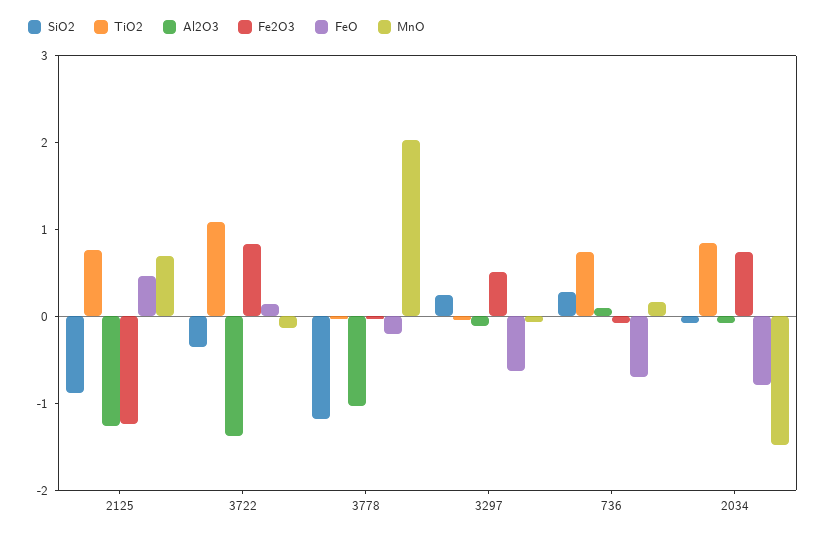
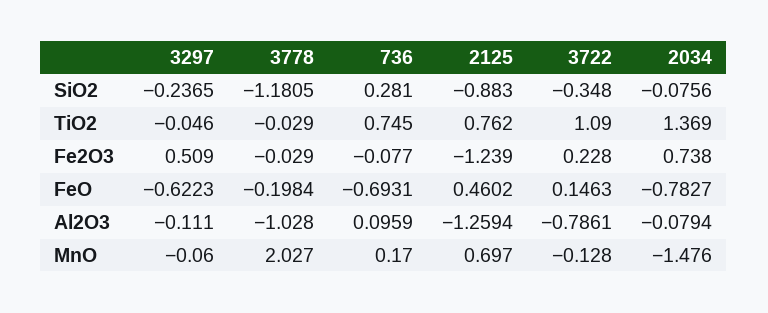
  {
    "SiO2": {
      "2125": -0.883,
      "3722": -0.348,
      "3778": -1.1805,
-     "3297": 0.2,
+     "3297": -0.2365,
      "736": 0.281,
      "2034": -0.0756
    },
    "TiO2": {
      "2125": 0.762,
      "3722": 1.09,
      "3778": -0.029,
      "3297": -0.046,
      "736": 0.745,
-     "2034": 0.8
+     "2034": 1.369
    },
    "Al2O3": {
      "2125": -1.2594,
-     "3722": -1.4,
+     "3722": -0.7861,
      "3778": -1.028,
      "3297": -0.111,
      "736": 0.0959,
      "2034": -0.0794
    },
    "Fe2O3": {
      "2125": -1.239,
-     "3722": 0.8,
+     "3722": 0.228,
      "3778": -0.029,
      "3297": 0.509,
      "736": -0.077,
      "2034": 0.738
    },
    "FeO": {
      "2125": 0.4602,
      "3722": 0.1463,
      "3778": -0.1984,
      "3297": -0.6223,
      "736": -0.6931,
      "2034": -0.7827
    },
    "MnO": {
      "2125": 0.697,
      "3722": -0.128,
      "3778": 2.027,
      "3297": -0.06,
      "736": 0.17,
      "2034": -1.476
    }
  }

